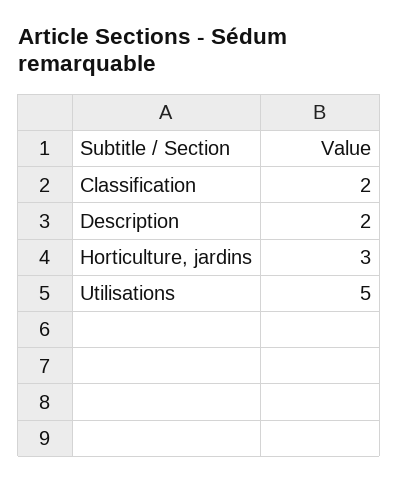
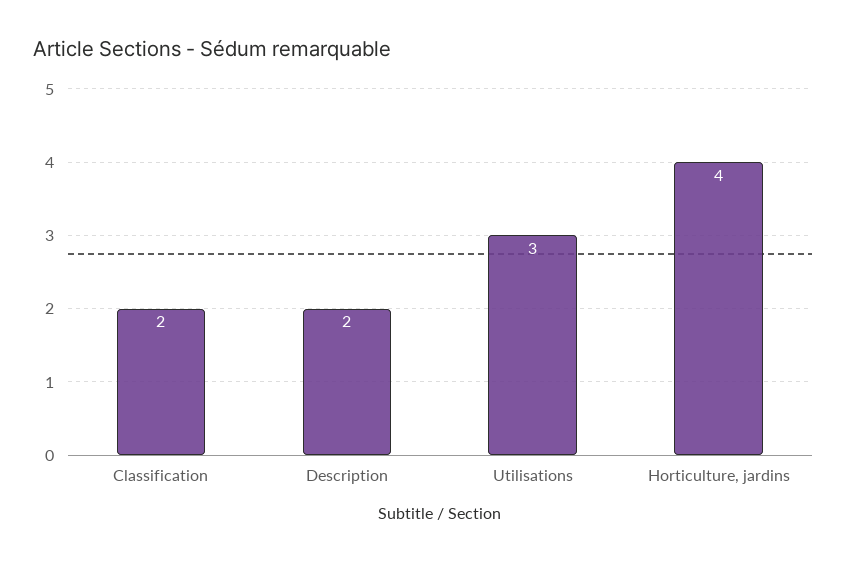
  {
    "Classification": 2,
    "Description": 2,
-   "Horticulture, jardins": 3,
+   "Horticulture, jardins": 4,
-   "Utilisations": 5
+   "Utilisations": 3
  }

